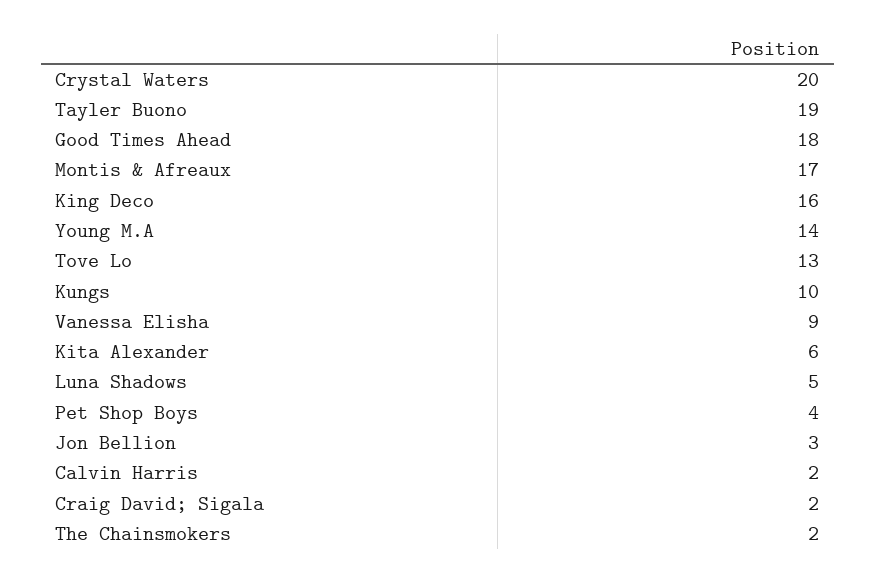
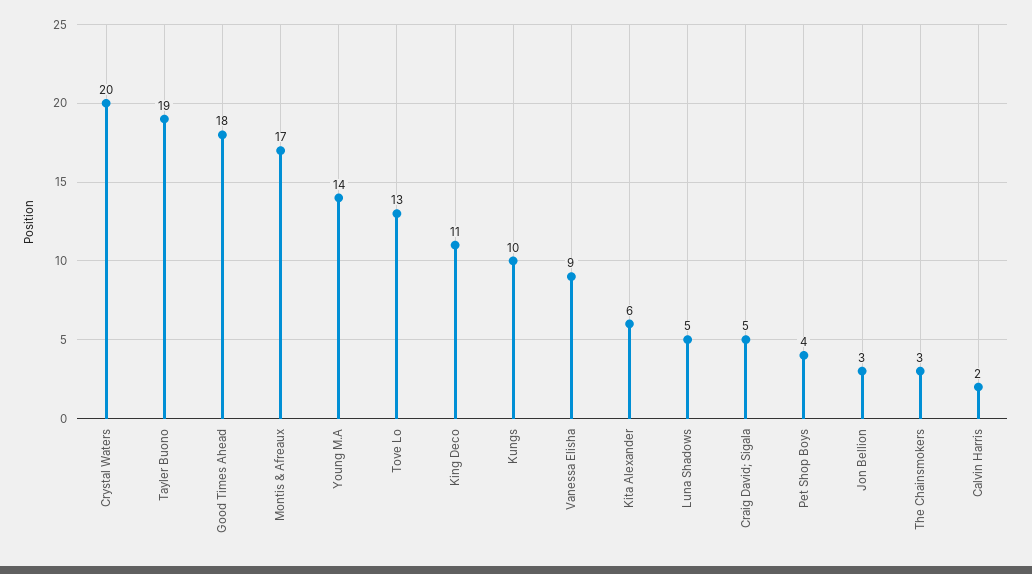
  {
    "Crystal Waters": 20,
    "Tayler Buono": 19,
    "Good Times Ahead": 18,
    "Montis & Afreaux": 17,
-   "King Deco": 16,
+   "King Deco": 11,
    "Young M.A": 14,
    "Tove Lo": 13,
    "Kungs": 10,
    "Vanessa Elisha": 9,
    "Kita Alexander": 6,
    "Luna Shadows": 5,
    "Pet Shop Boys": 4,
    "Jon Bellion": 3,
    "Calvin Harris": 2,
-   "Craig David; Sigala": 2,
+   "Craig David; Sigala": 5,
-   "The Chainsmokers": 2
+   "The Chainsmokers": 3
  }

